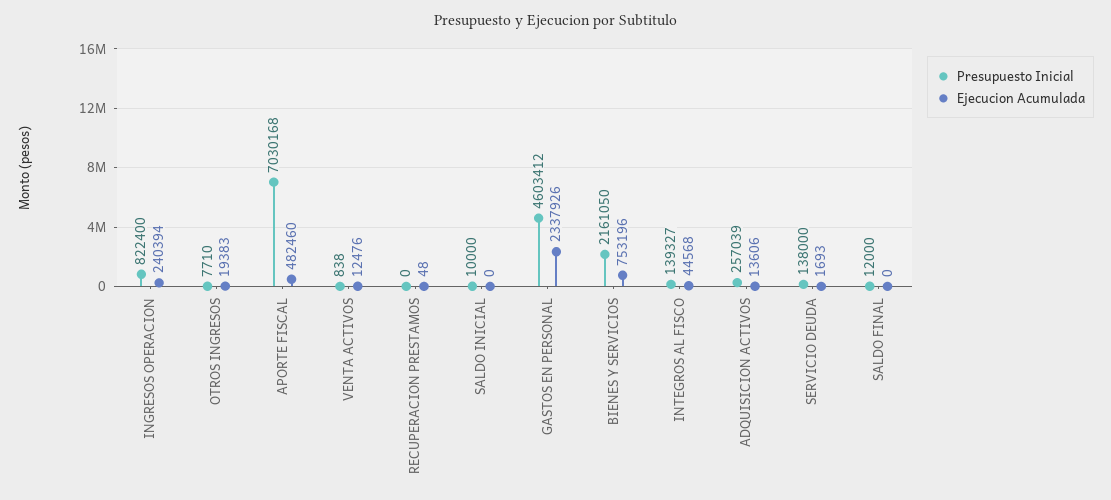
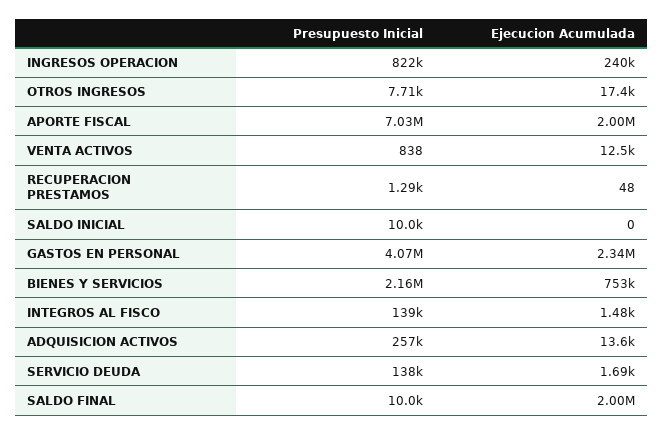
  {
    "Presupuesto Inicial": {
      "INGRESOS OPERACION": 822400,
      "OTROS INGRESOS": 7710,
      "APORTE FISCAL": 7030168,
      "VENTA ACTIVOS": 838,
-     "RECUPERACION PRESTAMOS": 0,
+     "RECUPERACION PRESTAMOS": 1290,
      "SALDO INICIAL": 10000,
-     "GASTOS EN PERSONAL": 4603412,
+     "GASTOS EN PERSONAL": 4070000,
      "BIENES Y SERVICIOS": 2161050,
      "INTEGROS AL FISCO": 139327,
      "ADQUISICION ACTIVOS": 257039,
      "SERVICIO DEUDA": 138000,
-     "SALDO FINAL": 12000
+     "SALDO FINAL": 10000
    },
    "Ejecucion Acumulada": {
      "INGRESOS OPERACION": 240394,
-     "OTROS INGRESOS": 19383,
+     "OTROS INGRESOS": 17400,
-     "APORTE FISCAL": 482460,
+     "APORTE FISCAL": 2000000,
      "VENTA ACTIVOS": 12476,
      "RECUPERACION PRESTAMOS": 48,
      "SALDO INICIAL": 0,
      "GASTOS EN PERSONAL": 2337926,
      "BIENES Y SERVICIOS": 753196,
-     "INTEGROS AL FISCO": 44568,
+     "INTEGROS AL FISCO": 1480,
      "ADQUISICION ACTIVOS": 13606,
      "SERVICIO DEUDA": 1693,
-     "SALDO FINAL": 0
+     "SALDO FINAL": 2000000
    }
  }

